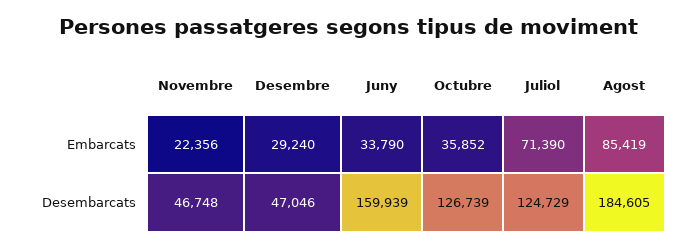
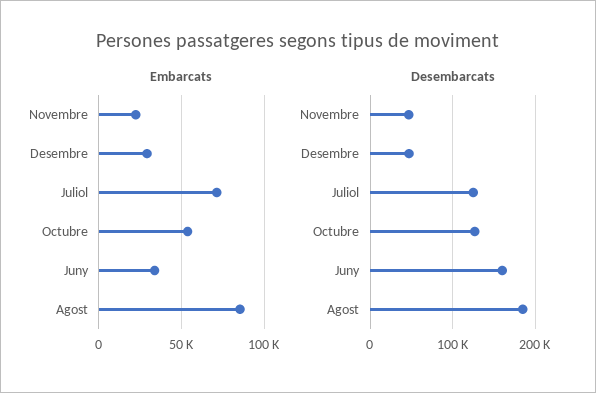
  {
    "Embarcats": {
      "Novembre": 22356,
      "Desembre": 29240,
      "Juny": 33790,
-     "Octubre": 35852,
+     "Octubre": 55000,
      "Juliol": 71390,
      "Agost": 85419
    },
    "Desembarcats": {
      "Novembre": 46748,
      "Desembre": 47046,
      "Juny": 159939,
      "Octubre": 126739,
      "Juliol": 124729,
      "Agost": 184605
    }
  }

